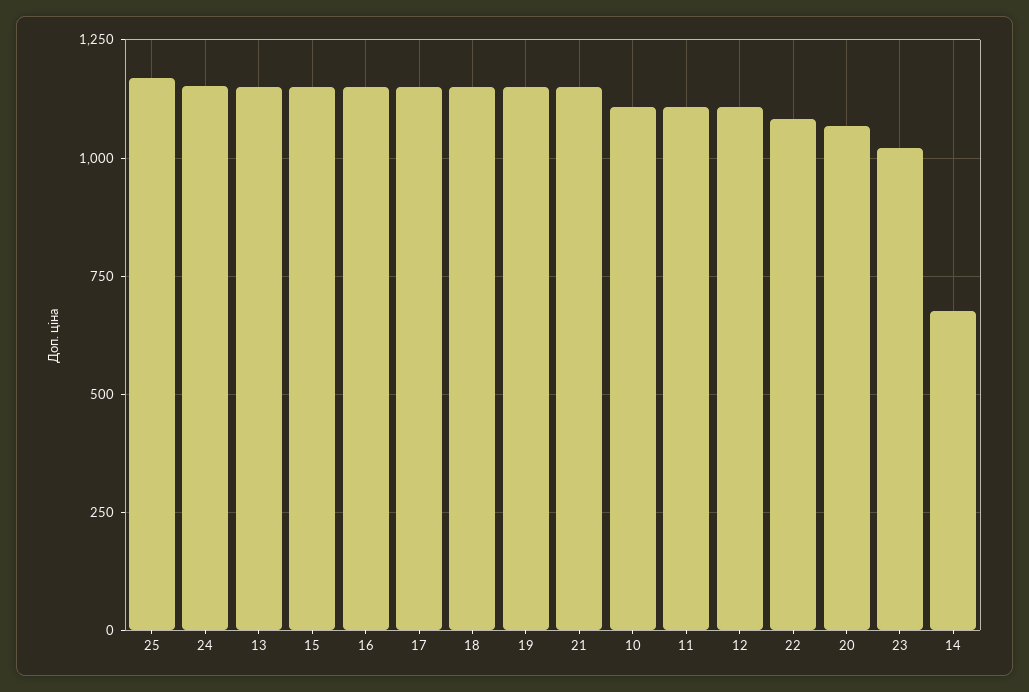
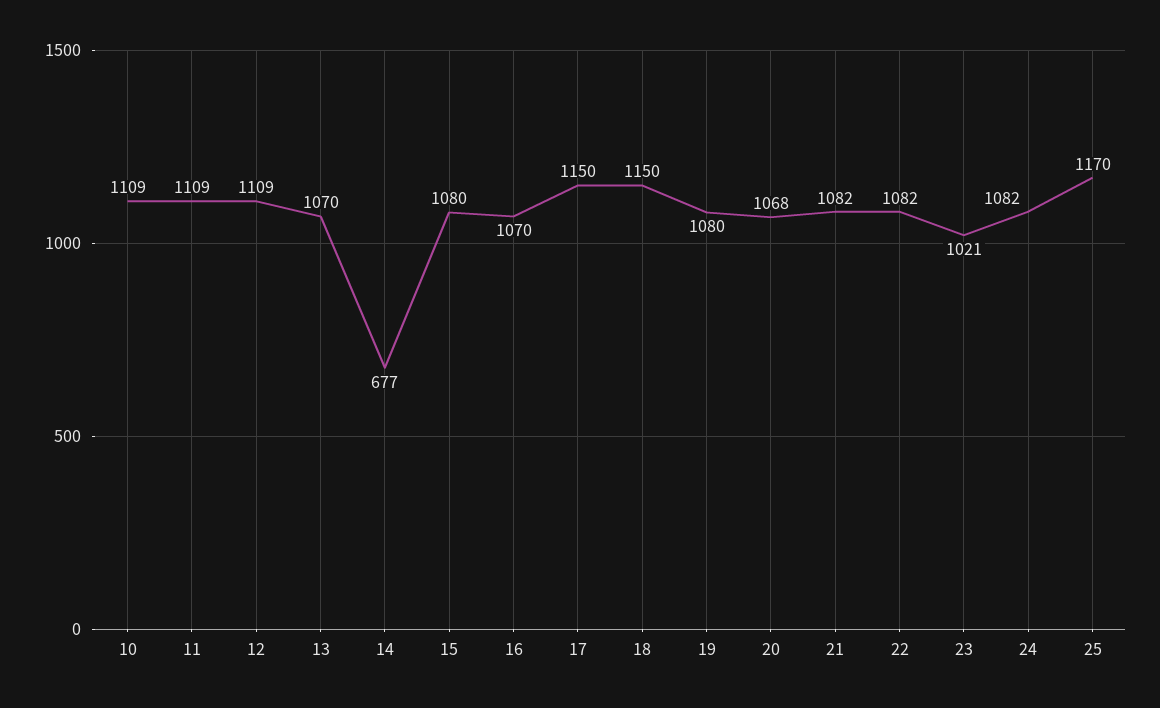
  {
    "25": 1170,
-   "24": 1150,
+   "24": 1082,
-   "13": 1150,
+   "13": 1070,
-   "15": 1150,
+   "15": 1080,
-   "16": 1150,
+   "16": 1070,
    "17": 1150,
    "18": 1150,
-   "19": 1150,
+   "19": 1080,
-   "21": 1150,
+   "21": 1082,
    "10": 1109,
    "11": 1109,
    "12": 1109,
    "22": 1082,
    "20": 1068,
    "23": 1021,
    "14": 677
  }

